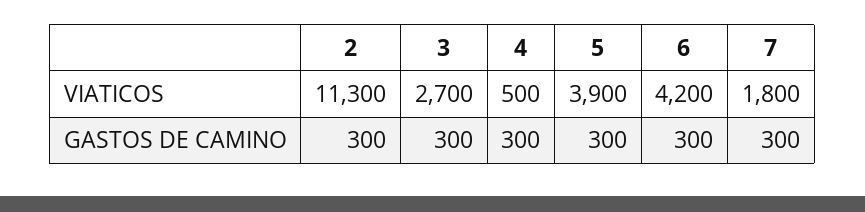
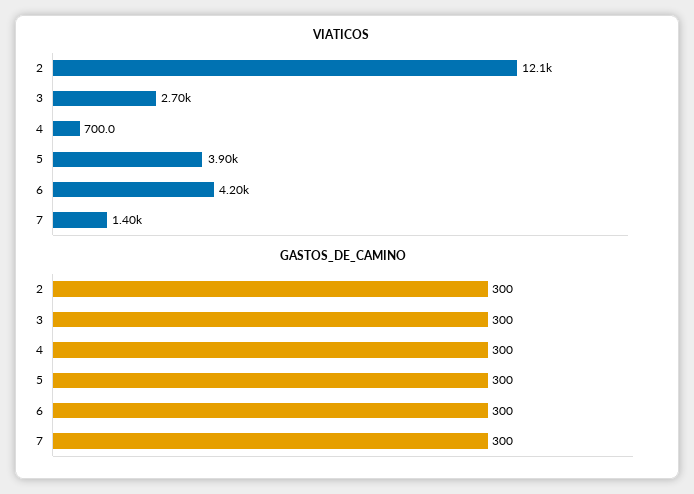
  {
    "VIATICOS": {
-     "2": 11300,
+     "2": 12100,
      "3": 2700,
-     "4": 500,
+     "4": 700,
      "5": 3900,
      "6": 4200,
-     "7": 1800
+     "7": 1400
    },
    "GASTOS DE CAMINO": {
      "2": 300,
      "3": 300,
      "4": 300,
      "5": 300,
      "6": 300,
      "7": 300
    }
  }

